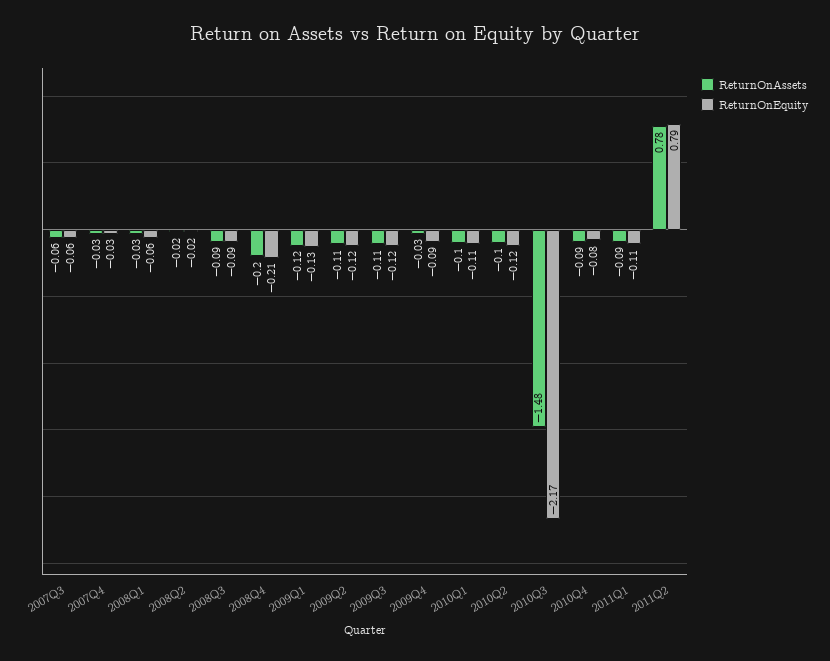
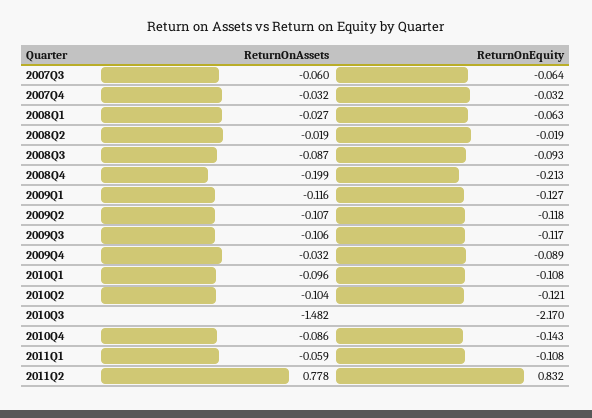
  {
    "ReturnOnAssets": {
      "2007Q3": -0.06,
      "2007Q4": -0.032,
      "2008Q1": -0.027,
      "2008Q2": -0.019,
      "2008Q3": -0.087,
      "2008Q4": -0.199,
      "2009Q1": -0.116,
      "2009Q2": -0.107,
      "2009Q3": -0.106,
      "2009Q4": -0.032,
      "2010Q1": -0.096,
      "2010Q2": -0.104,
      "2010Q3": -1.482,
      "2010Q4": -0.086,
-     "2011Q1": -0.09,
+     "2011Q1": -0.059,
      "2011Q2": 0.778
    },
    "ReturnOnEquity": {
      "2007Q3": -0.064,
      "2007Q4": -0.032,
      "2008Q1": -0.063,
      "2008Q2": -0.019,
      "2008Q3": -0.093,
      "2008Q4": -0.213,
      "2009Q1": -0.127,
      "2009Q2": -0.118,
      "2009Q3": -0.117,
      "2009Q4": -0.089,
      "2010Q1": -0.108,
      "2010Q2": -0.121,
      "2010Q3": -2.17,
-     "2010Q4": -0.08,
+     "2010Q4": -0.143,
      "2011Q1": -0.108,
-     "2011Q2": 0.79
+     "2011Q2": 0.832
    }
  }

